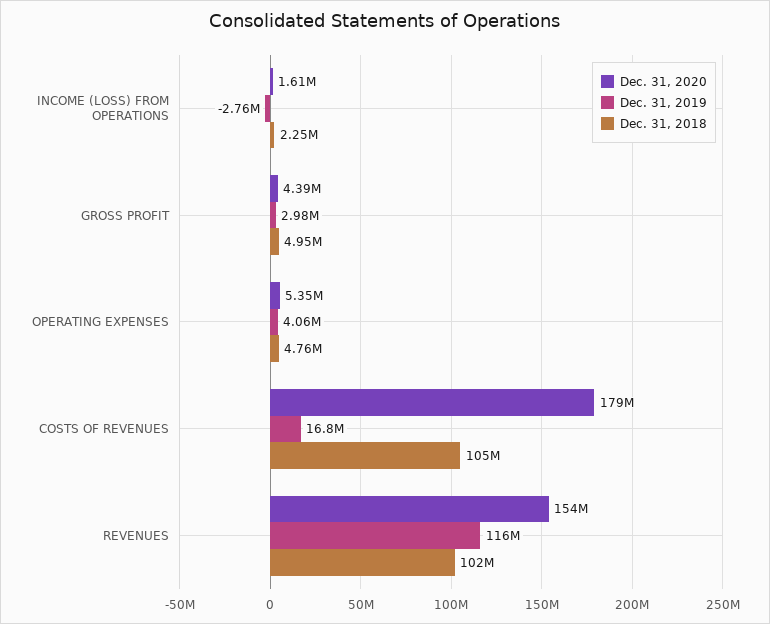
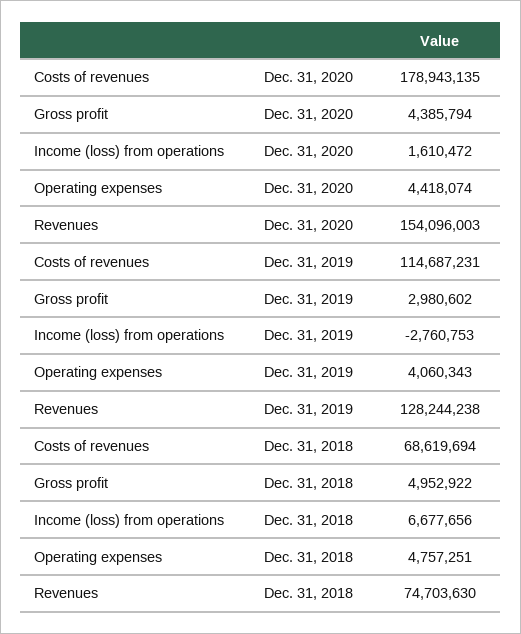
  {
    "Dec. 31, 2020": {
      "INCOME (LOSS) FROM OPERATIONS": 1610472,
      "GROSS PROFIT": 4385794,
-     "OPERATING EXPENSES": 5350000,
+     "OPERATING EXPENSES": 4418074,
      "COSTS OF REVENUES": 178943135,
      "REVENUES": 154096003
    },
    "Dec. 31, 2019": {
      "INCOME (LOSS) FROM OPERATIONS": -2760753,
      "GROSS PROFIT": 2980602,
      "OPERATING EXPENSES": 4060343,
-     "COSTS OF REVENUES": 16800000,
+     "COSTS OF REVENUES": 114687231,
-     "REVENUES": 116000000
+     "REVENUES": 128244238
    },
    "Dec. 31, 2018": {
-     "INCOME (LOSS) FROM OPERATIONS": 2250000,
+     "INCOME (LOSS) FROM OPERATIONS": 6677656,
      "GROSS PROFIT": 4952922,
      "OPERATING EXPENSES": 4757251,
-     "COSTS OF REVENUES": 105000000,
+     "COSTS OF REVENUES": 68619694,
-     "REVENUES": 102000000
+     "REVENUES": 74703630
    }
  }

